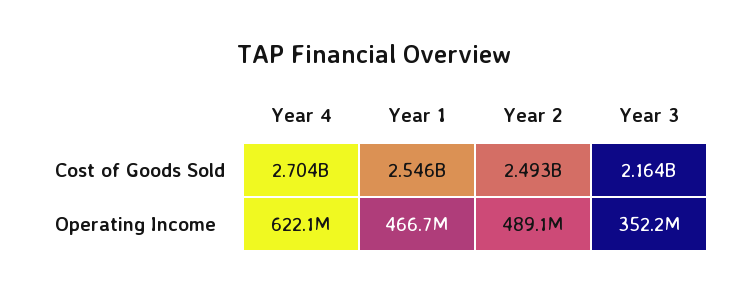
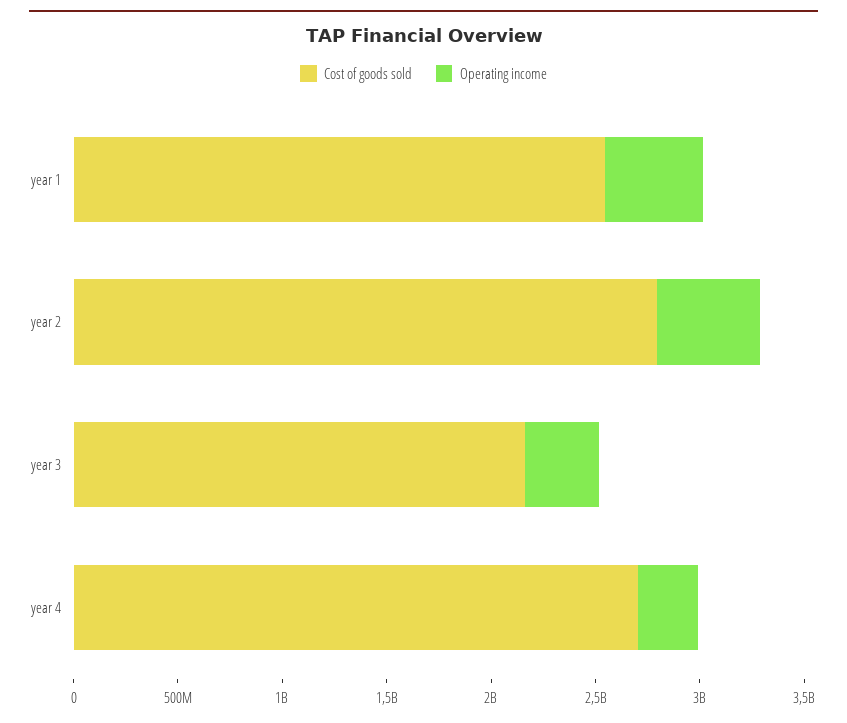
  {
    "Cost of Goods Sold": {
      "Year 4": 2704000000,
      "Year 1": 2546000000,
-     "Year 2": 2493000000,
+     "Year 2": 2800000000,
      "Year 3": 2164000000
    },
    "Operating Income": {
-     "Year 4": 622100000,
+     "Year 4": 300000000,
      "Year 1": 466700000,
      "Year 2": 489100000,
      "Year 3": 352200000
    }
  }

